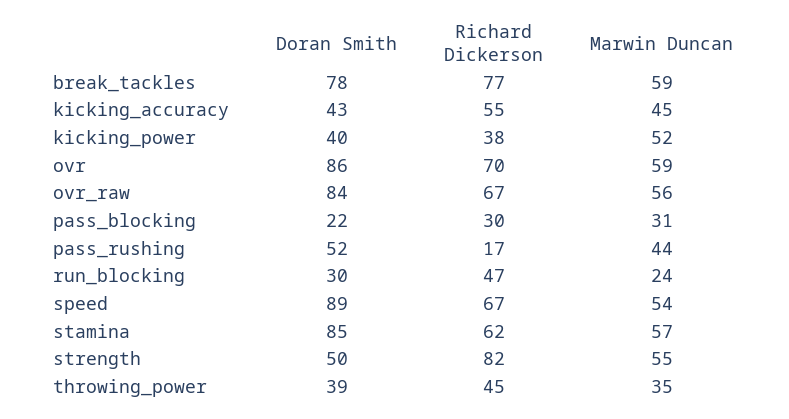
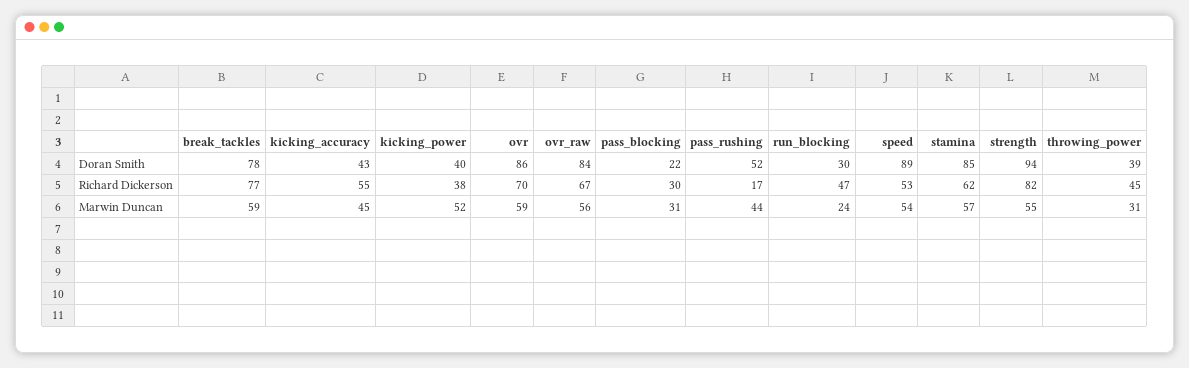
  {
    "Doran Smith": {
      "break_tackles": 78,
      "kicking_accuracy": 43,
      "kicking_power": 40,
      "ovr": 86,
      "ovr_raw": 84,
      "pass_blocking": 22,
      "pass_rushing": 52,
      "run_blocking": 30,
      "speed": 89,
      "stamina": 85,
-     "strength": 50,
+     "strength": 94,
      "throwing_power": 39
    },
    "Richard Dickerson": {
      "break_tackles": 77,
      "kicking_accuracy": 55,
      "kicking_power": 38,
      "ovr": 70,
      "ovr_raw": 67,
      "pass_blocking": 30,
      "pass_rushing": 17,
      "run_blocking": 47,
-     "speed": 67,
+     "speed": 53,
      "stamina": 62,
      "strength": 82,
      "throwing_power": 45
    },
    "Marwin Duncan": {
      "break_tackles": 59,
      "kicking_accuracy": 45,
      "kicking_power": 52,
      "ovr": 59,
      "ovr_raw": 56,
      "pass_blocking": 31,
      "pass_rushing": 44,
      "run_blocking": 24,
      "speed": 54,
      "stamina": 57,
      "strength": 55,
-     "throwing_power": 35
+     "throwing_power": 31
    }
  }

